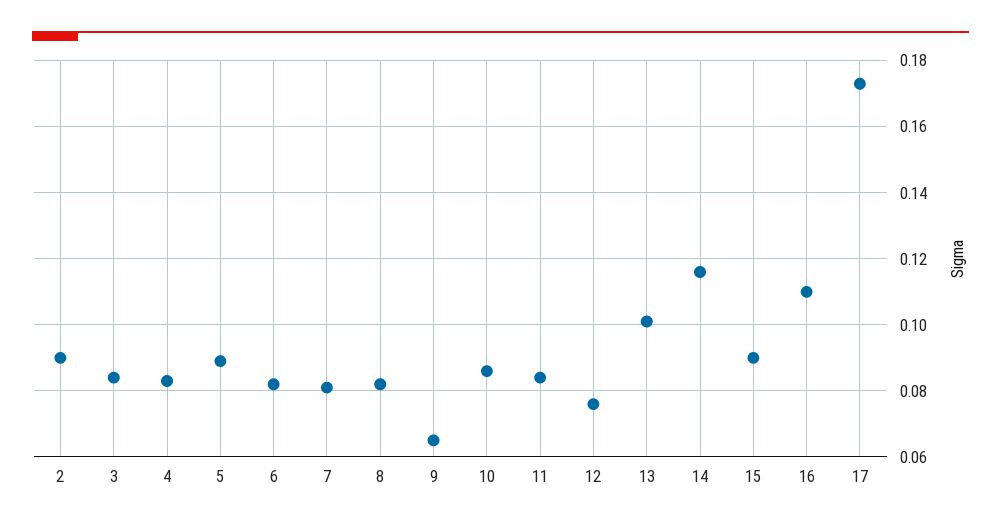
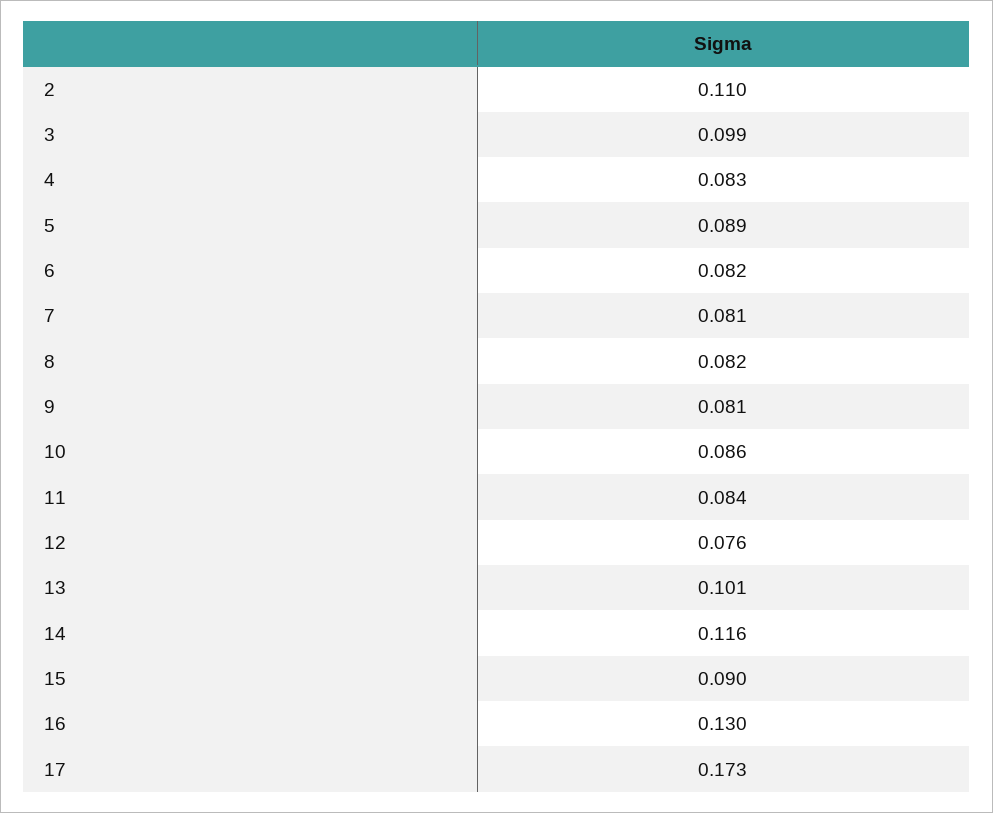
  {
-   "2": 0.09,
+   "2": 0.11,
-   "3": 0.085,
+   "3": 0.099,
    "4": 0.083,
    "5": 0.089,
    "6": 0.082,
    "7": 0.081,
    "8": 0.082,
-   "9": 0.065,
+   "9": 0.081,
    "10": 0.086,
    "11": 0.084,
    "12": 0.076,
    "13": 0.101,
    "14": 0.116,
    "15": 0.09,
-   "16": 0.11,
+   "16": 0.13,
    "17": 0.173
  }

